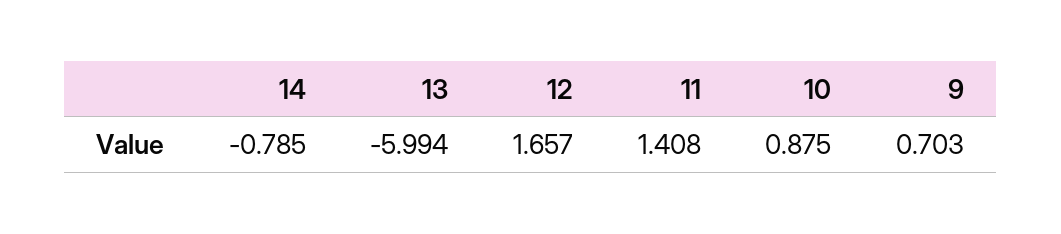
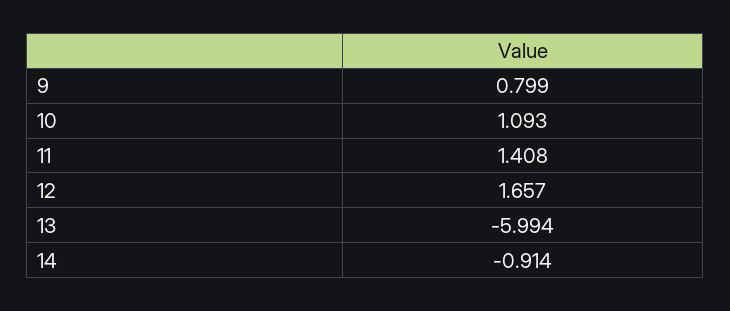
  {
-   "14": -0.785,
+   "14": -0.914,
    "13": -5.994,
    "12": 1.657,
    "11": 1.408,
-   "10": 0.875,
+   "10": 1.093,
-   "9": 0.703
+   "9": 0.799
  }

